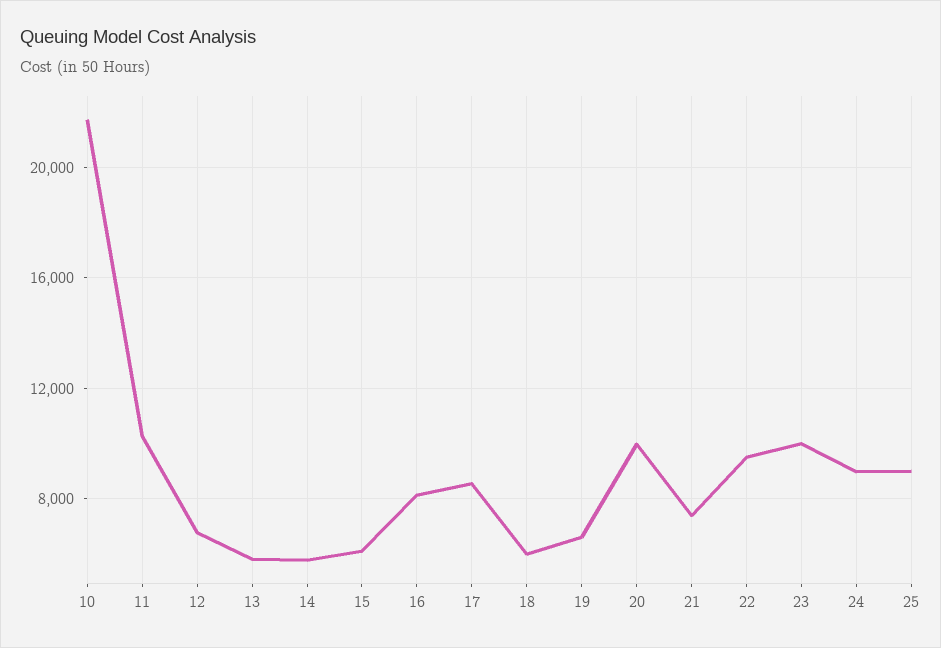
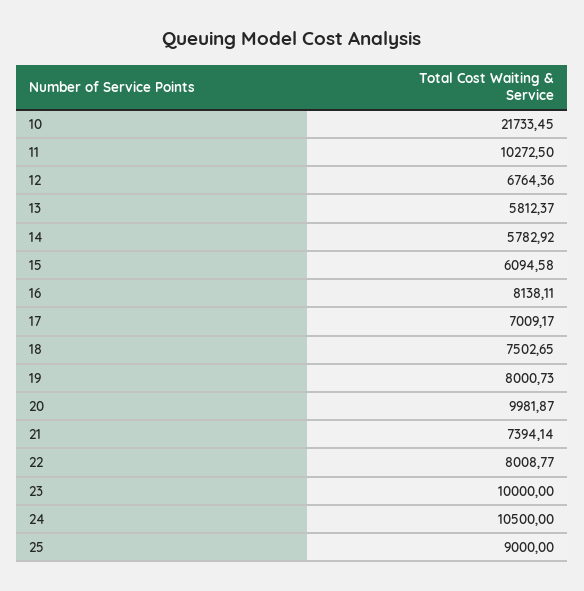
  {
    "10": 21733.45,
    "11": 10272.5,
    "12": 6764.36,
    "13": 5812.37,
    "14": 5782.92,
    "15": 6094.58,
    "16": 8138.11,
-   "17": 8500,
+   "17": 7009.17,
-   "18": 6000,
+   "18": 7502.65,
-   "19": 6500,
+   "19": 8000.73,
    "20": 9981.87,
    "21": 7394.14,
-   "22": 9500,
+   "22": 8008.77,
    "23": 10000,
-   "24": 9000,
+   "24": 10500,
    "25": 9000
  }

